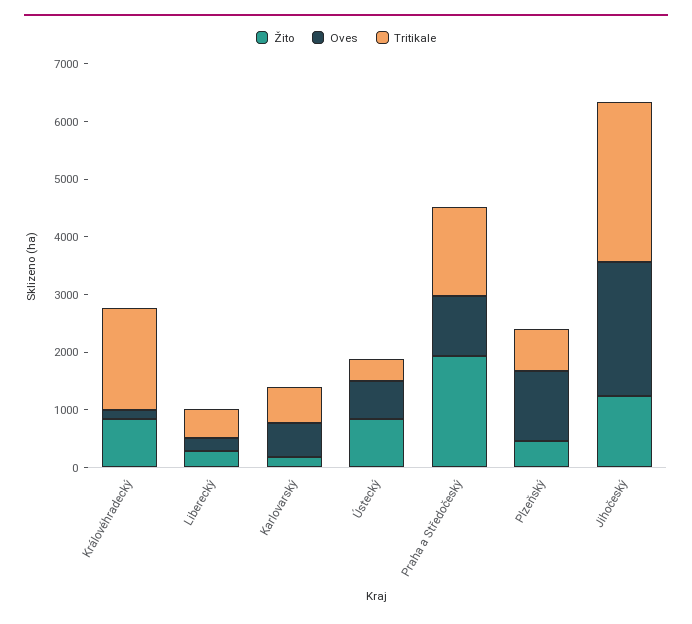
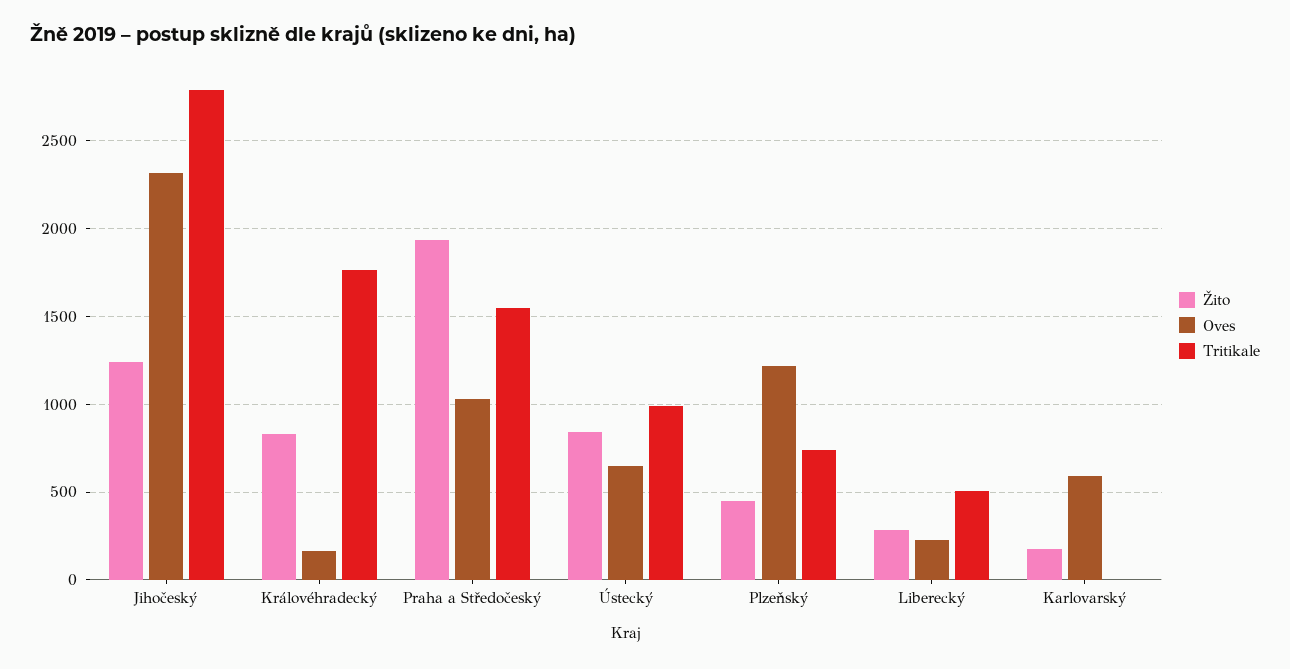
  {
    "Žito": {
      "Královéhradecký": 850,
      "Liberecký": 300,
      "Karlovarský": 200,
      "Ústecký": 850,
      "Praha a Středočeský": 1950,
      "Plzeňský": 450,
      "Jihočeský": 1250
    },
    "Oves": {
      "Královéhradecký": 150,
      "Liberecký": 250,
      "Karlovarský": 600,
      "Ústecký": 650,
      "Praha a Středočeský": 1050,
      "Plzeňský": 1200,
      "Jihočeský": 2300
    },
    "Tritikale": {
      "Královéhradecký": 1750,
      "Liberecký": 500,
-     "Karlovarský": 600,
+     "Karlovarský": 0,
-     "Ústecký": 400,
+     "Ústecký": 1000,
      "Praha a Středočeský": 1550,
      "Plzeňský": 750,
      "Jihočeský": 2800
    }
  }

